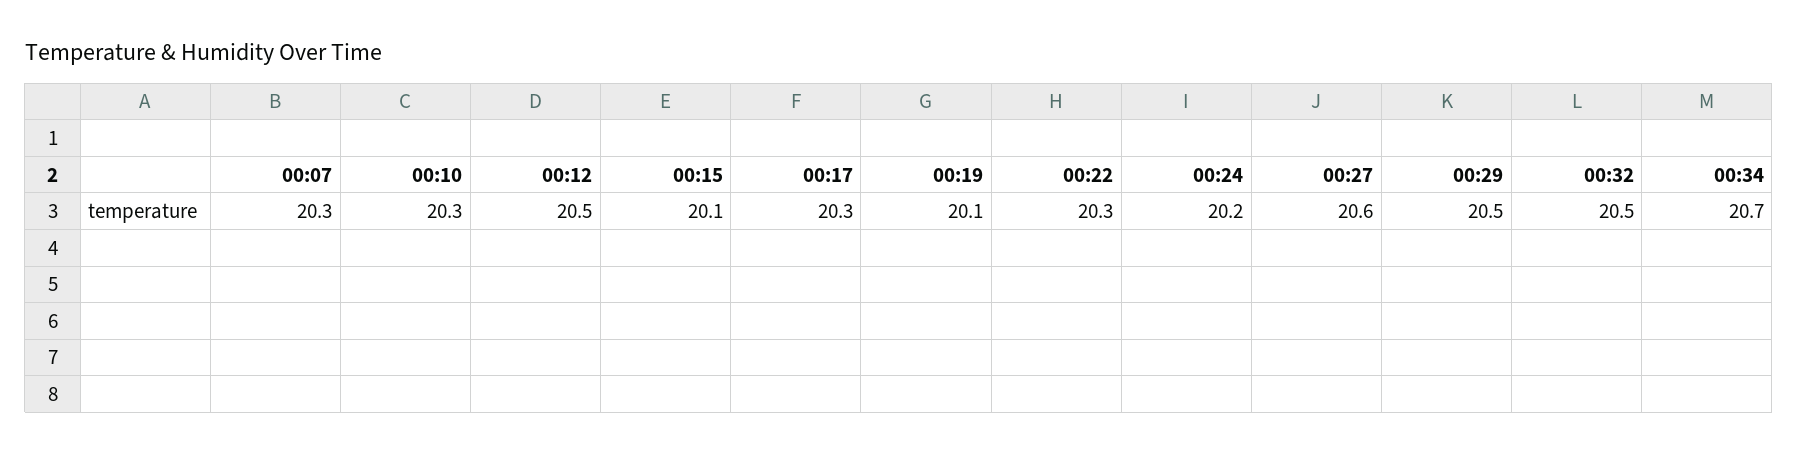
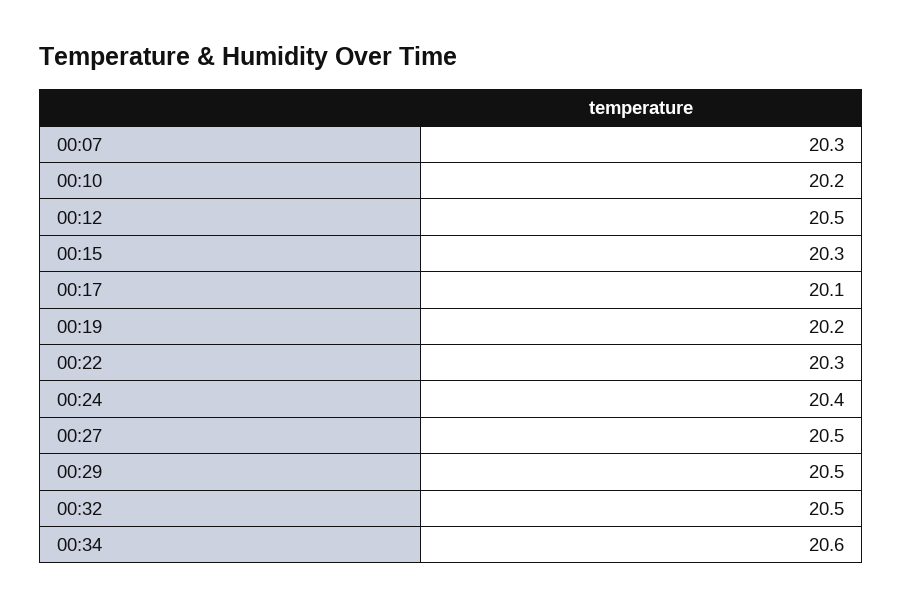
  {
    "00:07": 20.3,
-   "00:10": 20.3,
+   "00:10": 20.2,
    "00:12": 20.5,
-   "00:15": 20.1,
+   "00:15": 20.3,
-   "00:17": 20.3,
+   "00:17": 20.1,
-   "00:19": 20.1,
+   "00:19": 20.2,
    "00:22": 20.3,
-   "00:24": 20.2,
+   "00:24": 20.4,
-   "00:27": 20.6,
+   "00:27": 20.5,
    "00:29": 20.5,
    "00:32": 20.5,
-   "00:34": 20.7
+   "00:34": 20.6
  }

